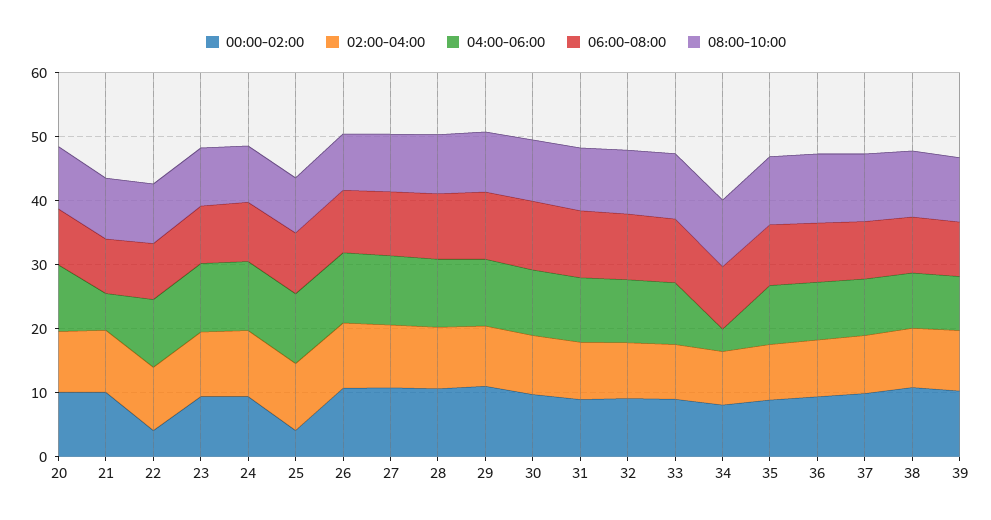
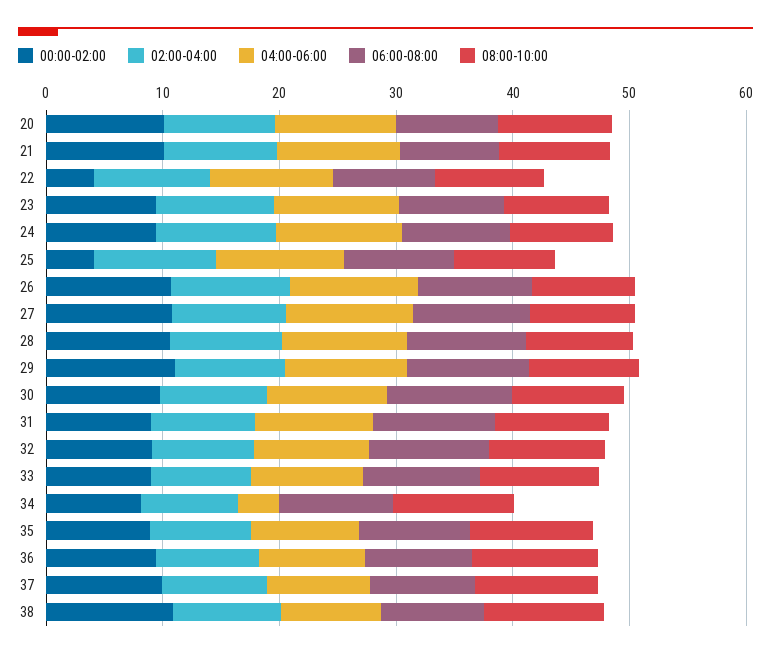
  {
    "00:00-02:00": {
      "20": 10,
      "21": 10,
      "22": 4,
      "23": 10,
      "24": 10,
      "25": 4,
      "26": 10,
      "27": 10,
      "28": 10,
      "29": 12,
      "30": 10,
      "31": 8,
      "32": 10,
      "33": 10,
      "34": 8,
      "35": 8,
      "36": 10,
      "37": 10,
-     "38": 10,
+     "38": 10
-     "39": 10
    },
    "02:00-04:00": {
      "20": 10,
      "21": 10,
      "22": 10,
      "23": 10,
      "24": 10,
      "25": 10,
      "26": 10,
      "27": 10,
      "28": 10,
      "29": 10,
      "30": 10,
      "31": 8,
      "32": 8,
      "33": 8,
      "34": 8,
      "35": 8,
      "36": 8,
      "37": 10,
-     "38": 10,
+     "38": 10
-     "39": 10
    },
    "04:00-06:00": {
      "20": 10,
-     "21": 6,
+     "21": 10,
      "22": 10,
      "23": 10,
      "24": 10,
      "25": 10,
      "26": 12,
      "27": 10,
      "28": 10,
      "29": 10,
      "30": 10,
      "31": 10,
      "32": 10,
      "33": 10,
      "34": 4,
      "35": 10,
      "36": 10,
      "37": 8,
-     "38": 8,
+     "38": 8
-     "39": 8
    },
    "06:00-08:00": {
      "20": 8,
      "21": 8,
      "22": 8,
      "23": 10,
      "24": 10,
      "25": 10,
      "26": 10,
      "27": 10,
      "28": 10,
      "29": 10,
      "30": 10,
      "31": 10,
      "32": 10,
      "33": 10,
      "34": 10,
      "35": 10,
      "36": 10,
      "37": 10,
-     "38": 8,
+     "38": 8
-     "39": 8
    },
    "08:00-10:00": {
      "20": 10,
      "21": 10,
      "22": 10,
      "23": 10,
      "24": 8,
      "25": 8,
      "26": 8,
      "27": 10,
      "28": 10,
      "29": 10,
      "30": 10,
      "31": 10,
      "32": 10,
      "33": 10,
      "34": 10,
      "35": 10,
      "36": 10,
      "37": 10,
-     "38": 10,
+     "38": 10
-     "39": 10
    }
  }

